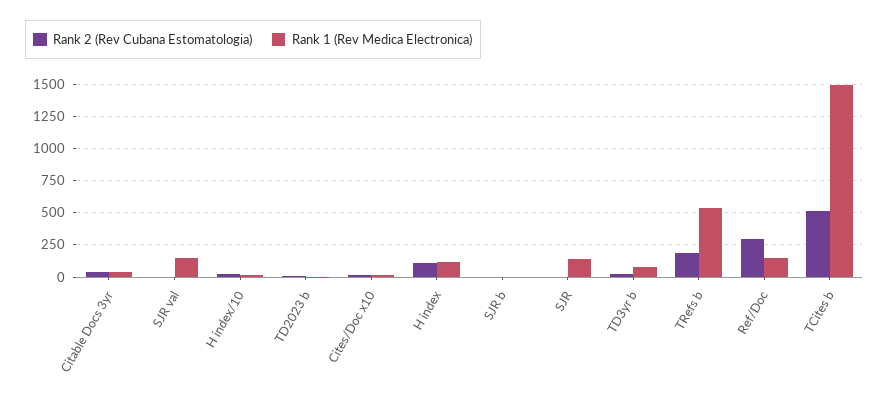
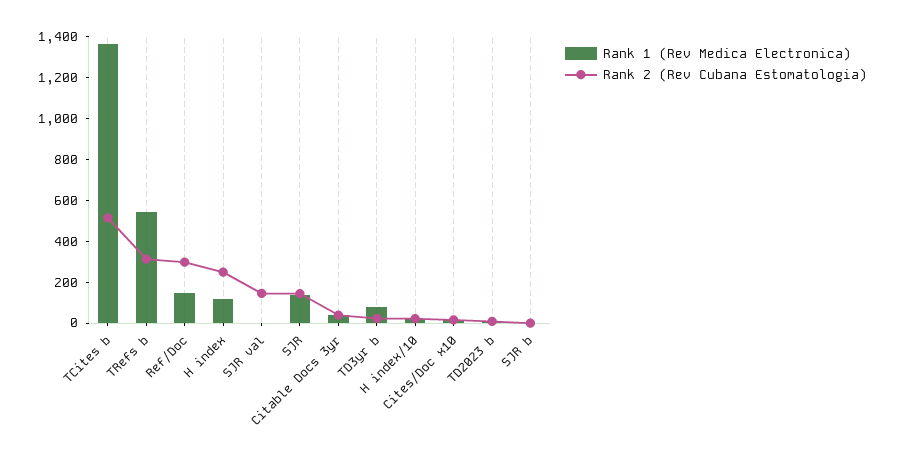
  {
    "Rank 2 (Rev Cubana Estomatologia)": {
      "Citable Docs 3yr": 50,
-     "SJR val": 0,
+     "SJR val": 150,
      "H index/10": 0,
      "TD2023 b": 0,
      "Cites/Doc x10": 0,
-     "H index": 100,
+     "H index": 250,
      "SJR b": 0,
-     "SJR": 0,
+     "SJR": 150,
      "TD3yr b": 0,
-     "TRefs b": 200,
+     "TRefs b": 300,
      "Ref/Doc": 300,
      "TCites b": 500
    },
    "Rank 1 (Rev Medica Electronica)": {
      "Citable Docs 3yr": 50,
-     "SJR val": 150,
+     "SJR val": 0,
      "H index/10": 0,
      "TD2023 b": 0,
      "Cites/Doc x10": 0,
      "H index": 100,
      "SJR b": 0,
      "SJR": 150,
      "TD3yr b": 100,
      "TRefs b": 550,
      "Ref/Doc": 150,
-     "TCites b": 1500
+     "TCites b": 1350
    }
  }

